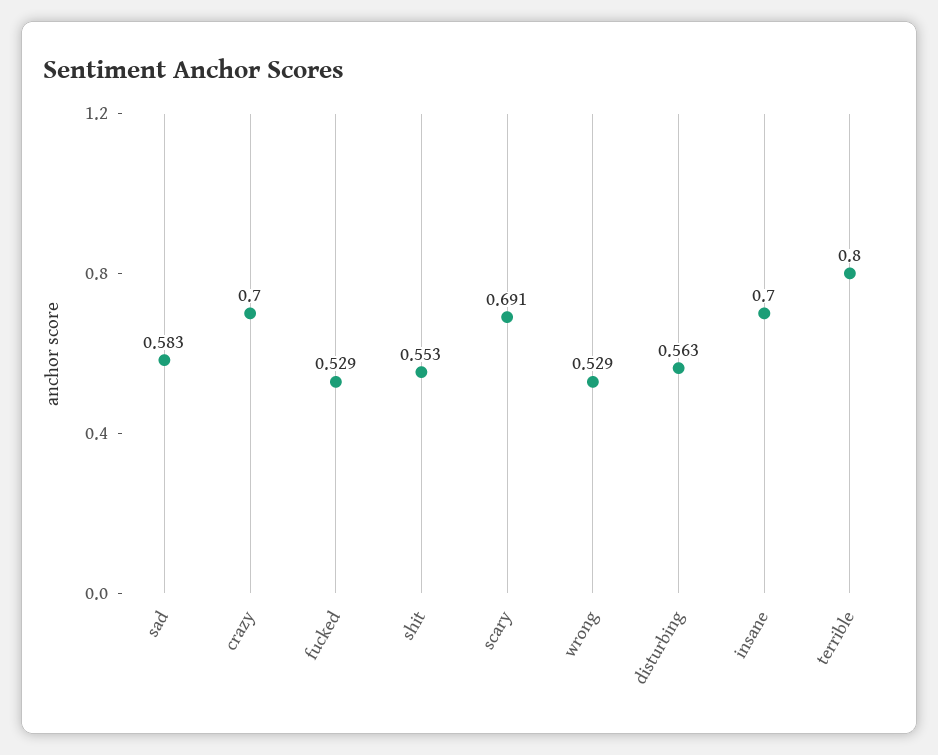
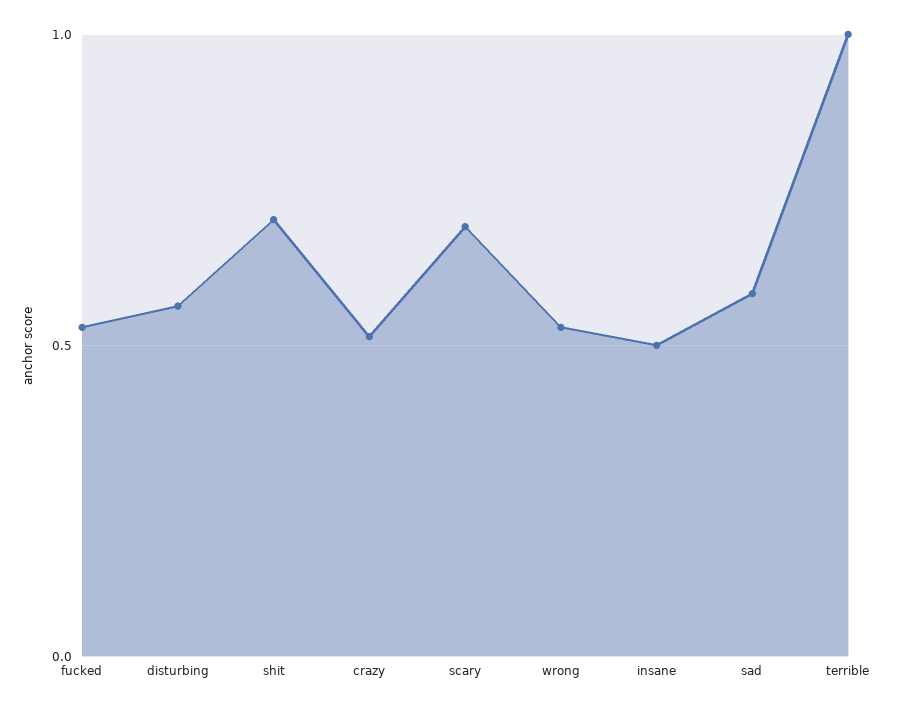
  {
    "sad": 0.583,
-   "crazy": 0.7,
+   "crazy": 0.5,
    "fucked": 0.529,
-   "shit": 0.553,
+   "shit": 0.7,
    "scary": 0.691,
    "wrong": 0.529,
    "disturbing": 0.563,
-   "insane": 0.7,
+   "insane": 0.5,
-   "terrible": 0.8
+   "terrible": 1
  }

